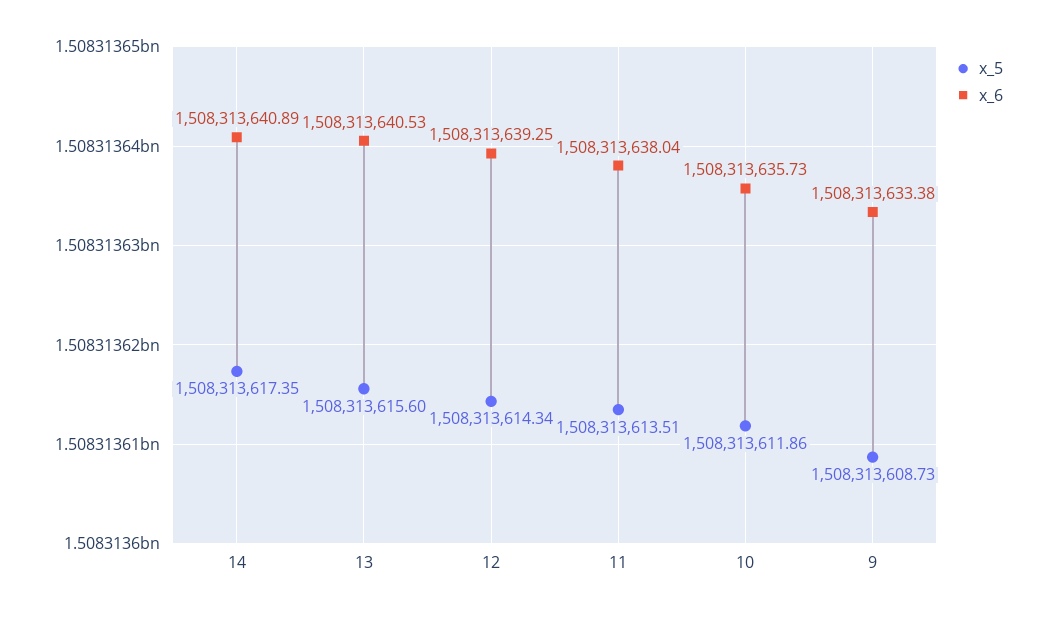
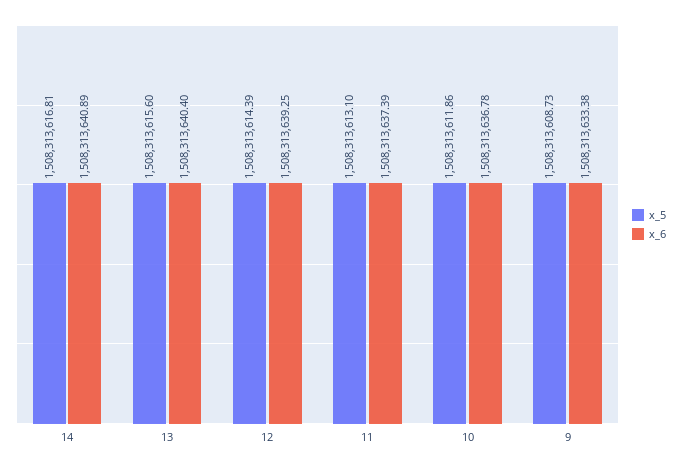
  {
    "x_5": {
-     "14": 1508313617.35,
+     "14": 1508313616.81,
      "13": 1508313615.6,
-     "12": 1508313614.34,
+     "12": 1508313614.39,
-     "11": 1508313613.51,
+     "11": 1508313613.1,
      "10": 1508313611.86,
      "9": 1508313608.73
    },
    "x_6": {
      "14": 1508313640.89,
-     "13": 1508313640.53,
+     "13": 1508313640.4,
      "12": 1508313639.25,
-     "11": 1508313638.04,
+     "11": 1508313637.39,
-     "10": 1508313635.73,
+     "10": 1508313636.78,
      "9": 1508313633.38
    }
  }

